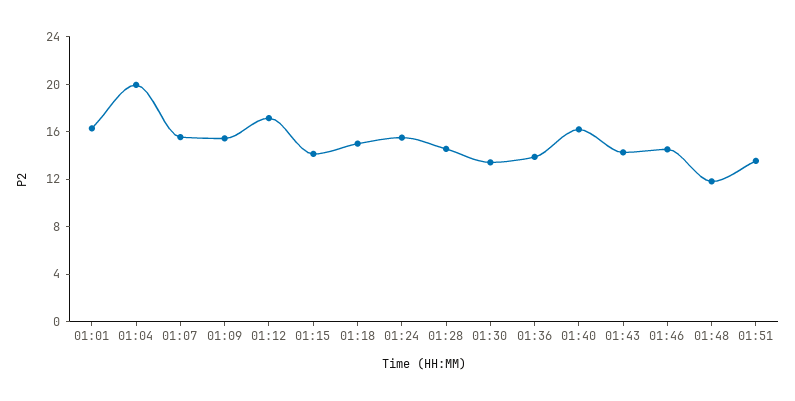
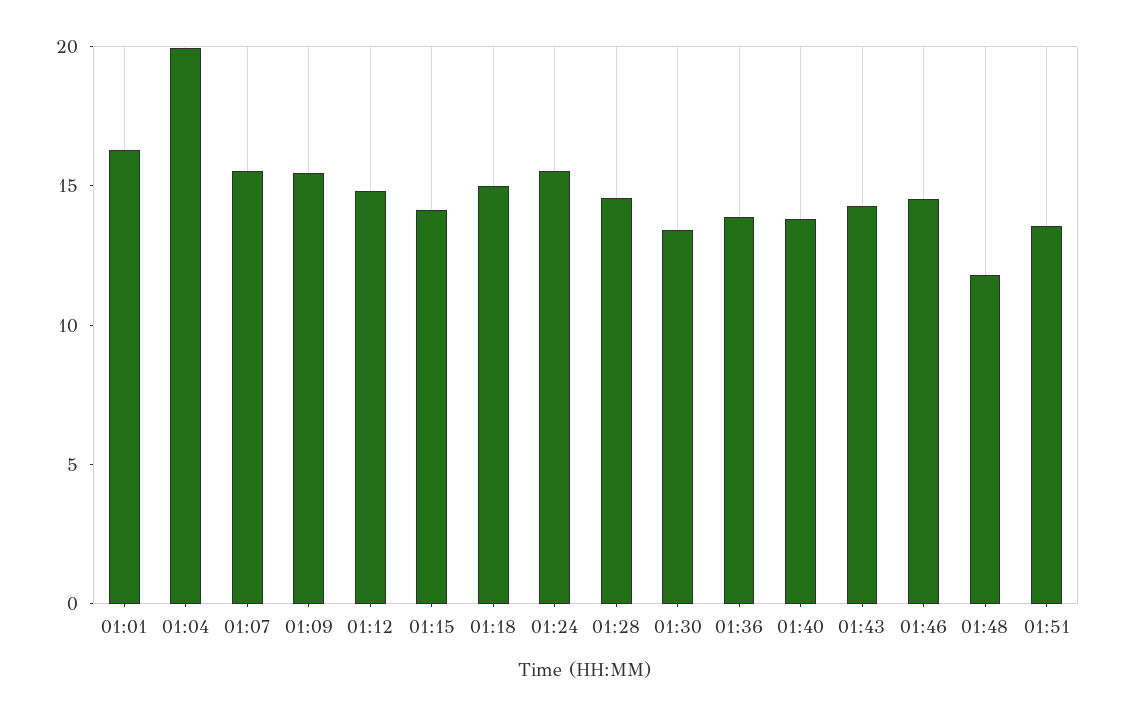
  {
    "01:01": 16,
    "01:04": 20,
    "01:07": 16,
    "01:09": 15,
-   "01:12": 17,
+   "01:12": 15,
    "01:15": 14,
    "01:18": 15,
    "01:24": 16,
    "01:28": 15,
    "01:30": 13,
    "01:36": 14,
-   "01:40": 16,
+   "01:40": 14,
    "01:43": 14,
    "01:46": 15,
    "01:48": 12,
    "01:51": 14
  }

